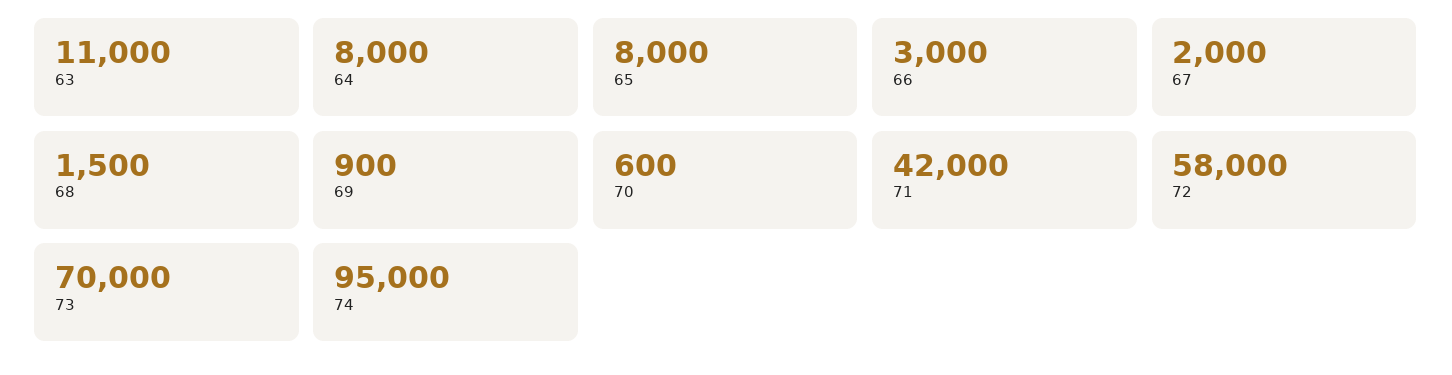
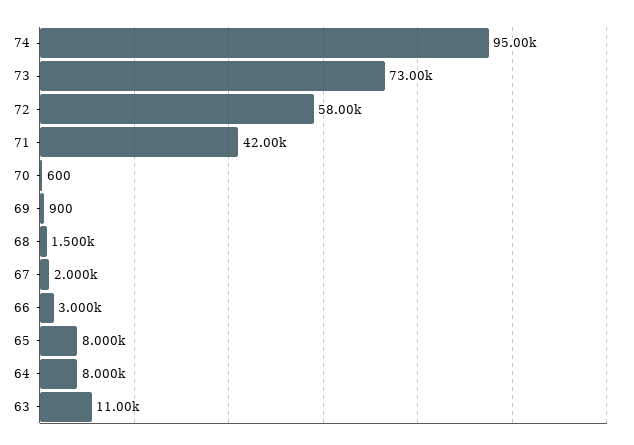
  {
    "63": 11000,
    "64": 8000,
    "65": 8000,
    "66": 3000,
    "67": 2000,
    "68": 1500,
    "69": 900,
    "70": 600,
    "71": 42000,
    "72": 58000,
-   "73": 70000,
+   "73": 73000,
    "74": 95000
  }

